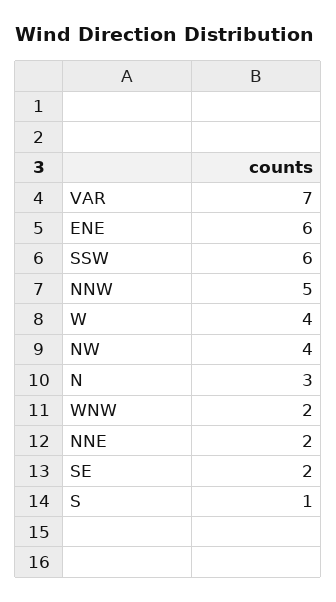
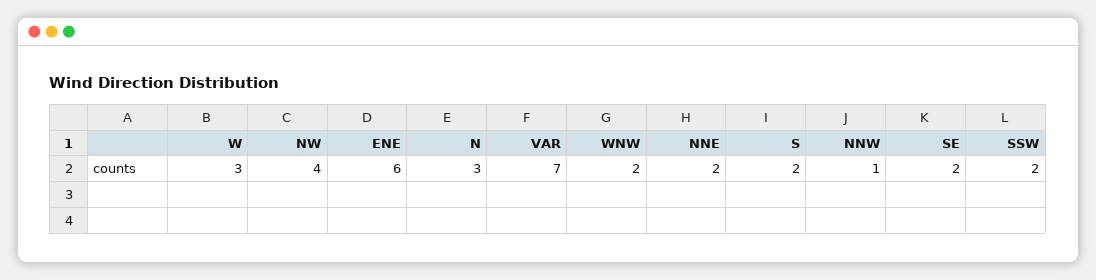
  {
    "VAR": 7,
    "ENE": 6,
-   "SSW": 6,
+   "SSW": 2,
-   "NNW": 5,
+   "NNW": 1,
-   "W": 4,
+   "W": 3,
    "NW": 4,
    "N": 3,
    "WNW": 2,
    "NNE": 2,
    "SE": 2,
-   "S": 1
+   "S": 2
  }

